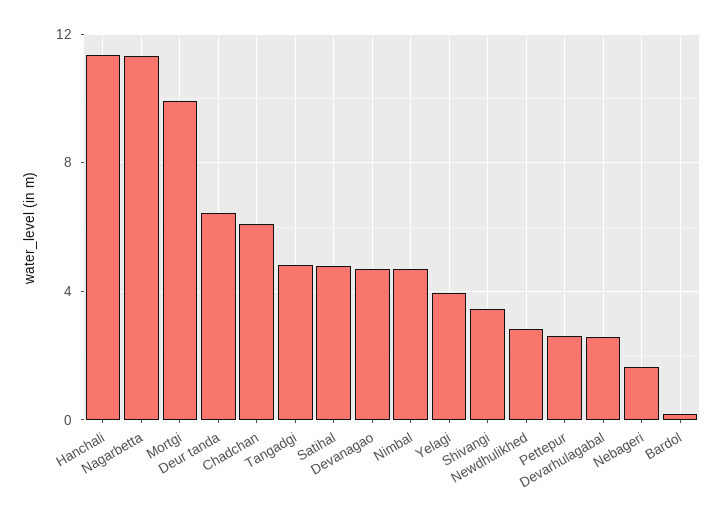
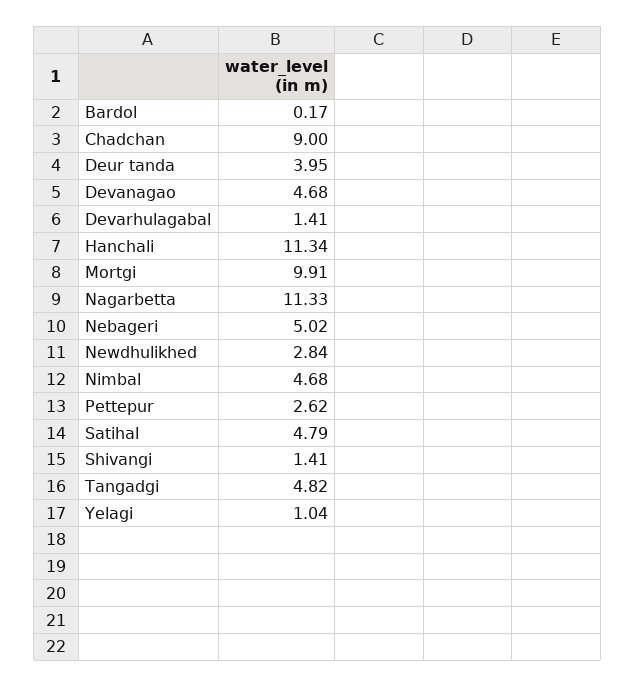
  {
    "Hanchali": 11.34,
    "Nagarbetta": 11.33,
    "Mortgi": 9.91,
-   "Deur tanda": 6.5,
+   "Deur tanda": 3.95,
-   "Chadchan": 6,
+   "Chadchan": 9,
    "Tangadgi": 4.82,
    "Satihal": 4.79,
    "Devanagao": 4.68,
    "Nimbal": 4.68,
-   "Yelagi": 4,
+   "Yelagi": 1.04,
-   "Shivangi": 3.5,
+   "Shivangi": 1.41,
    "Newdhulikhed": 2.84,
    "Pettepur": 2.62,
-   "Devarhulagabal": 2.5,
+   "Devarhulagabal": 1.41,
-   "Nebageri": 1.5,
+   "Nebageri": 5.02,
    "Bardol": 0.17
  }

